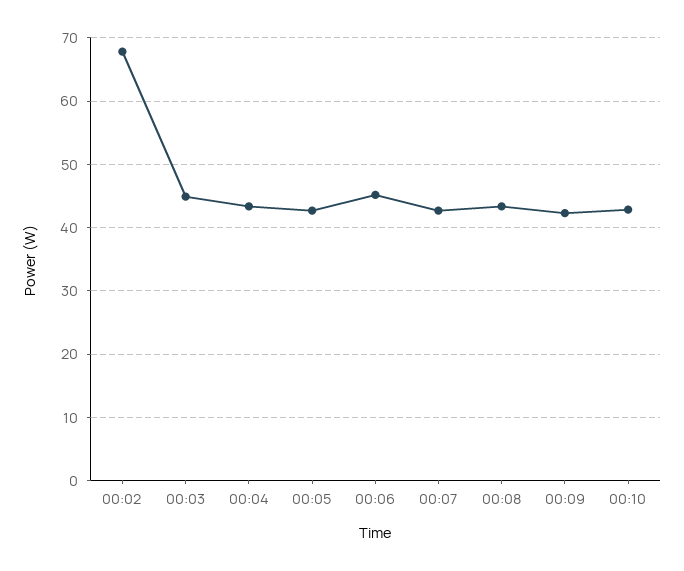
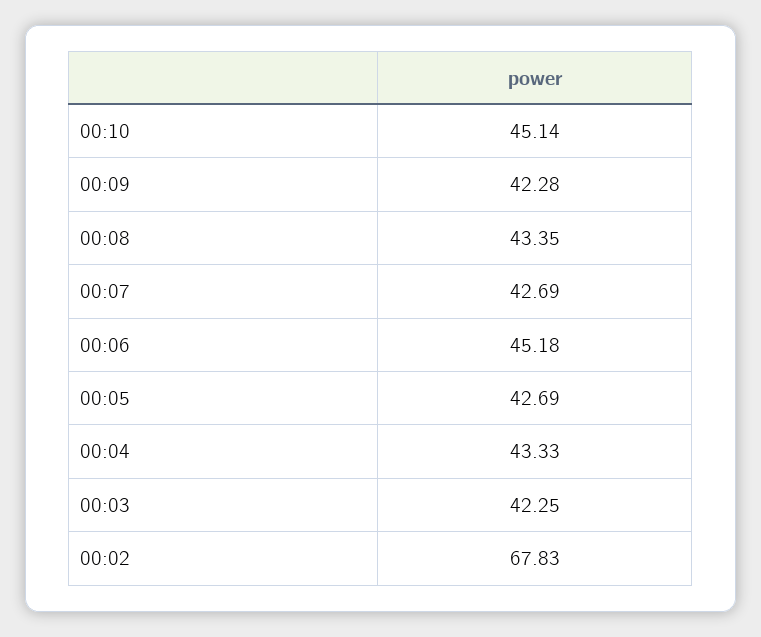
  {
    "00:02": 67.83,
-   "00:03": 45,
+   "00:03": 42.25,
    "00:04": 43.33,
    "00:05": 42.69,
    "00:06": 45.18,
    "00:07": 42.69,
    "00:08": 43.35,
    "00:09": 42.28,
-   "00:10": 43
+   "00:10": 45.14
  }

